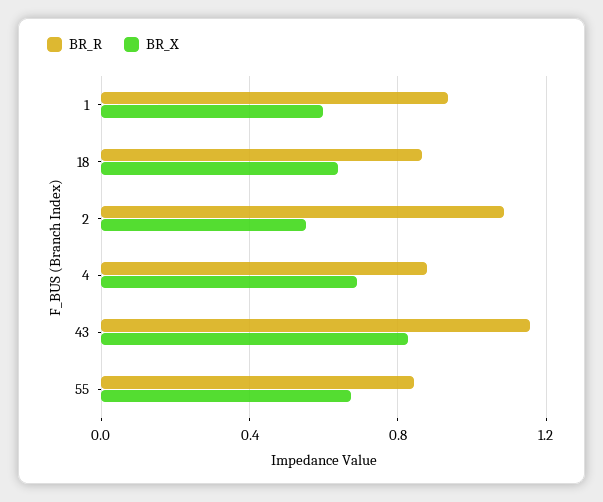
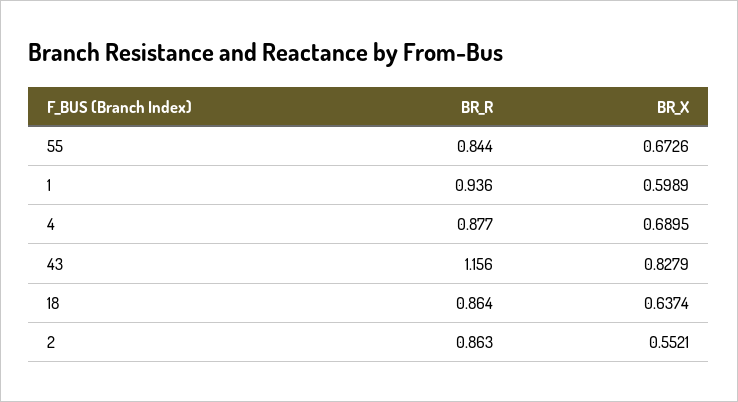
  {
    "BR_R": {
      "1": 0.936,
      "18": 0.864,
-     "2": 1.1,
+     "2": 0.863,
      "4": 0.877,
      "43": 1.156,
      "55": 0.844
    },
    "BR_X": {
      "1": 0.5989,
      "18": 0.6374,
      "2": 0.5521,
      "4": 0.6895,
      "43": 0.8279,
      "55": 0.6726
    }
  }

